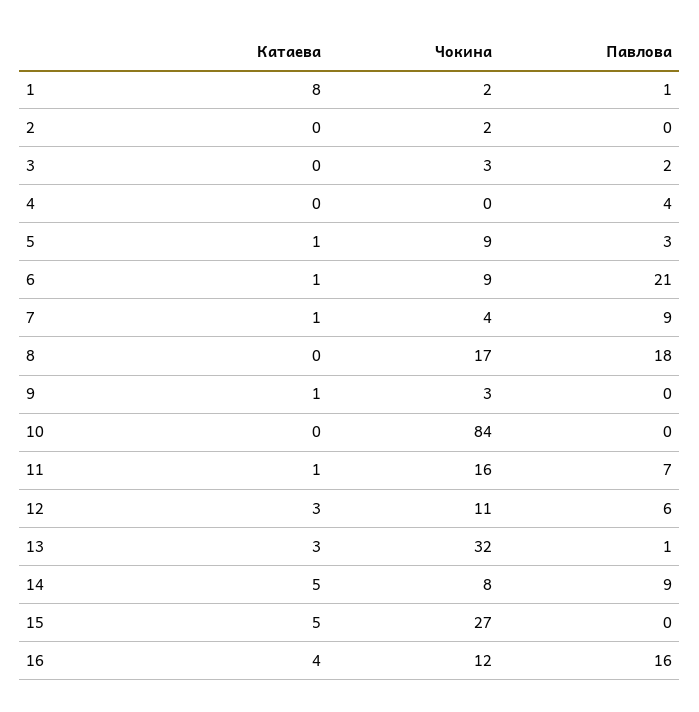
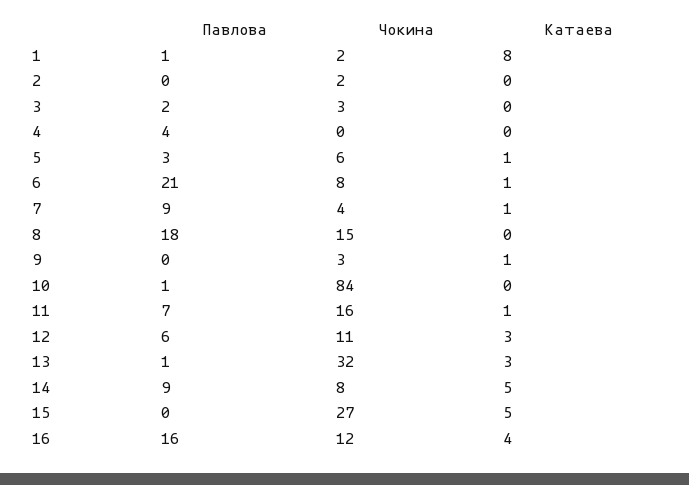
  {
    "Катаева": {
      "1": 8,
      "2": 0,
      "3": 0,
      "4": 0,
      "5": 1,
      "6": 1,
      "7": 1,
      "8": 0,
      "9": 1,
      "10": 0,
      "11": 1,
      "12": 3,
      "13": 3,
      "14": 5,
      "15": 5,
      "16": 4
    },
    "Чокина": {
      "1": 2,
      "2": 2,
      "3": 3,
      "4": 0,
-     "5": 9,
+     "5": 6,
-     "6": 9,
+     "6": 8,
      "7": 4,
-     "8": 17,
+     "8": 15,
      "9": 3,
      "10": 84,
      "11": 16,
      "12": 11,
      "13": 32,
      "14": 8,
      "15": 27,
      "16": 12
    },
    "Павлова": {
      "1": 1,
      "2": 0,
      "3": 2,
      "4": 4,
      "5": 3,
      "6": 21,
      "7": 9,
      "8": 18,
      "9": 0,
-     "10": 0,
+     "10": 1,
      "11": 7,
      "12": 6,
      "13": 1,
      "14": 9,
      "15": 0,
      "16": 16
    }
  }

